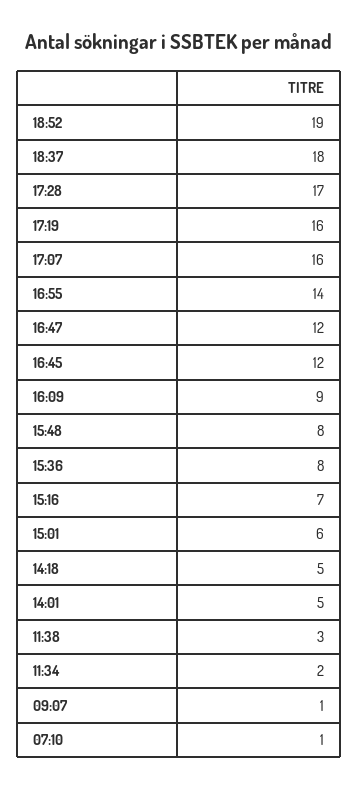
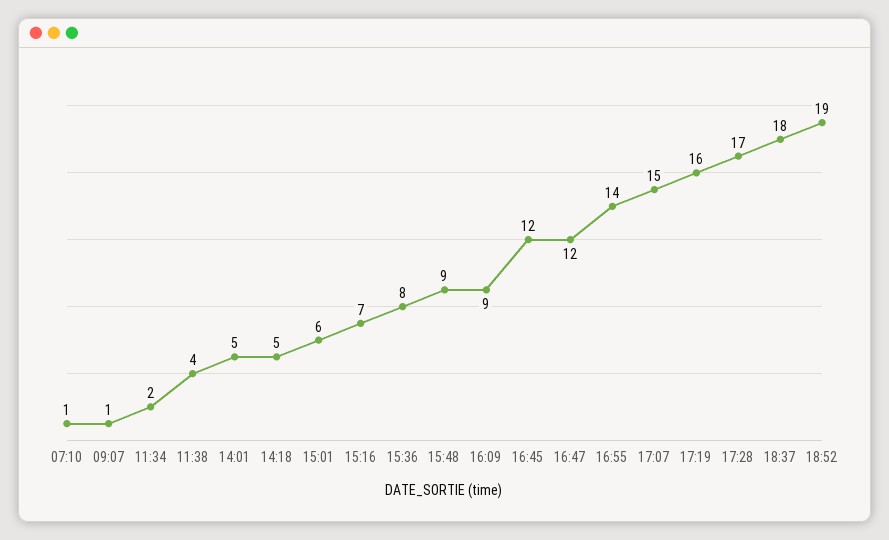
  {
    "18:52": 19,
    "18:37": 18,
    "17:28": 17,
    "17:19": 16,
-   "17:07": 16,
+   "17:07": 15,
    "16:55": 14,
    "16:47": 12,
    "16:45": 12,
    "16:09": 9,
-   "15:48": 8,
+   "15:48": 9,
    "15:36": 8,
    "15:16": 7,
    "15:01": 6,
    "14:18": 5,
    "14:01": 5,
-   "11:38": 3,
+   "11:38": 4,
    "11:34": 2,
    "09:07": 1,
    "07:10": 1
  }

